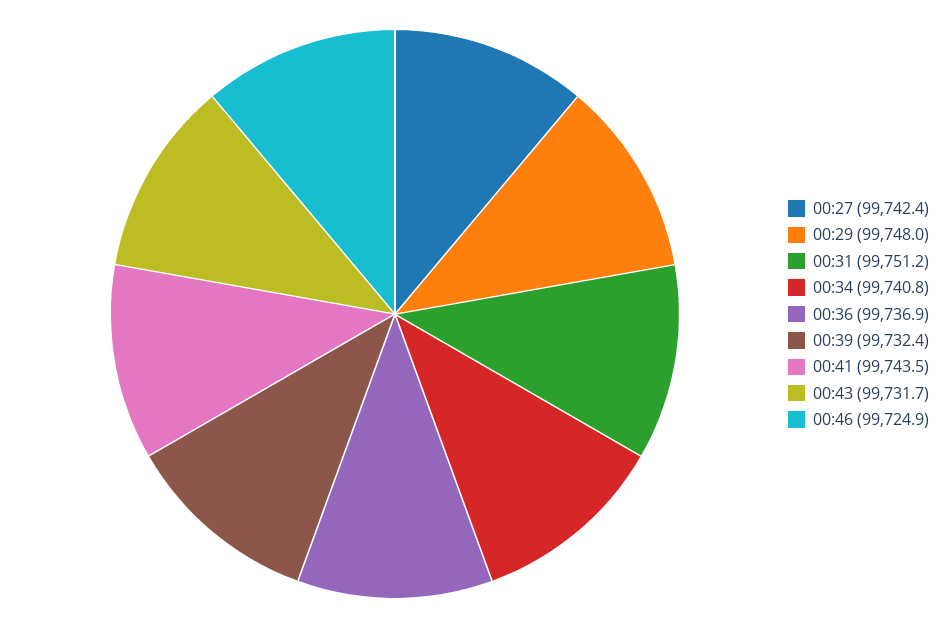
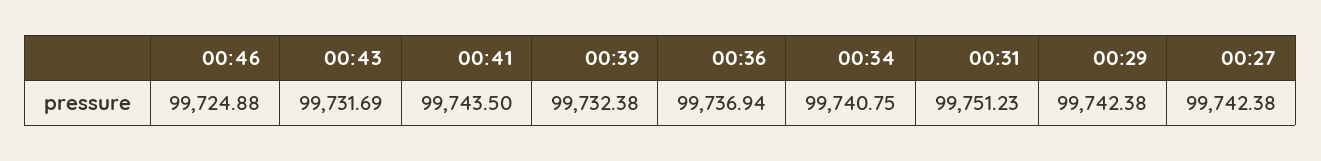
  {
    "00:27": 99742.38,
-   "00:29": 99748,
+   "00:29": 99742.38,
    "00:31": 99751.23,
    "00:34": 99740.75,
    "00:36": 99736.94,
    "00:39": 99732.38,
    "00:41": 99743.5,
    "00:43": 99731.69,
    "00:46": 99724.88
  }

